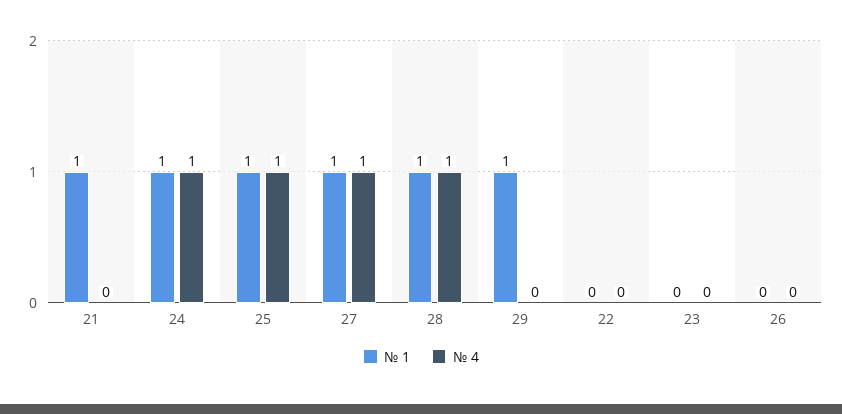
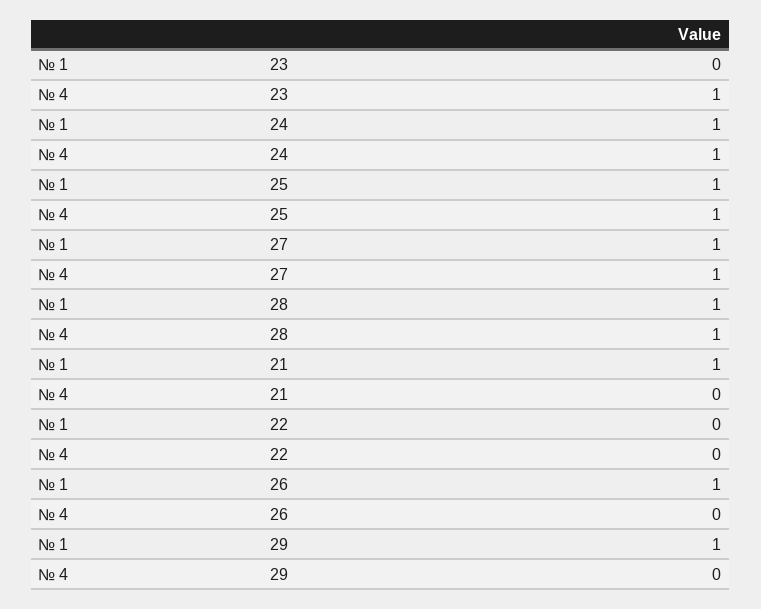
  {
    "№ 1": {
      "21": 1,
      "24": 1,
      "25": 1,
      "27": 1,
      "28": 1,
      "29": 1,
      "22": 0,
      "23": 0,
-     "26": 0
+     "26": 1
    },
    "№ 4": {
      "21": 0,
      "24": 1,
      "25": 1,
      "27": 1,
      "28": 1,
      "29": 0,
      "22": 0,
-     "23": 0,
+     "23": 1,
      "26": 0
    }
  }

